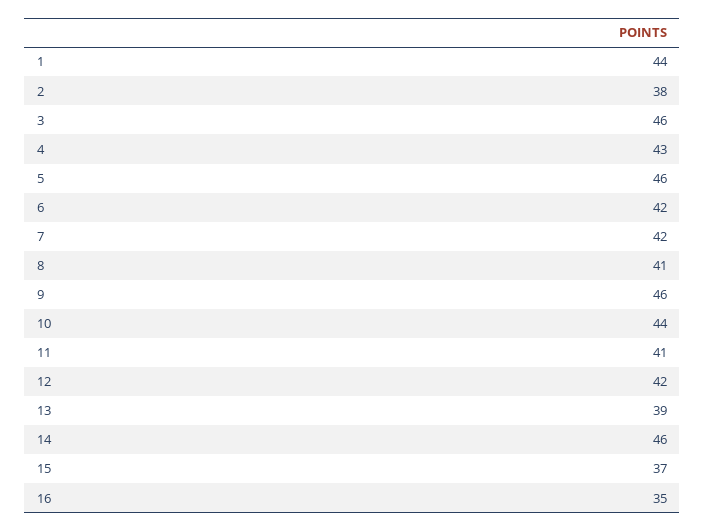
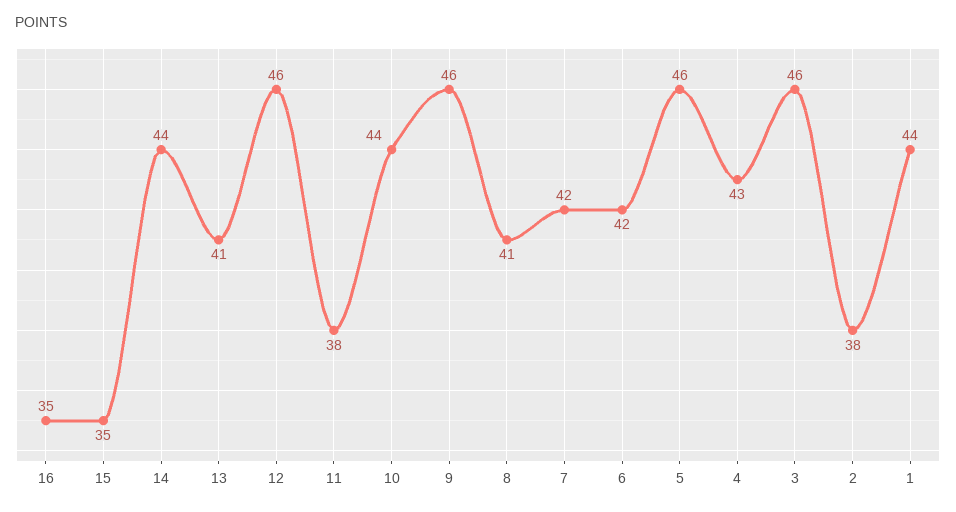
  {
    "1": 44,
    "2": 38,
    "3": 46,
    "4": 43,
    "5": 46,
    "6": 42,
    "7": 42,
    "8": 41,
    "9": 46,
    "10": 44,
-   "11": 41,
+   "11": 38,
-   "12": 42,
+   "12": 46,
-   "13": 39,
+   "13": 41,
-   "14": 46,
+   "14": 44,
-   "15": 37,
+   "15": 35,
    "16": 35
  }

